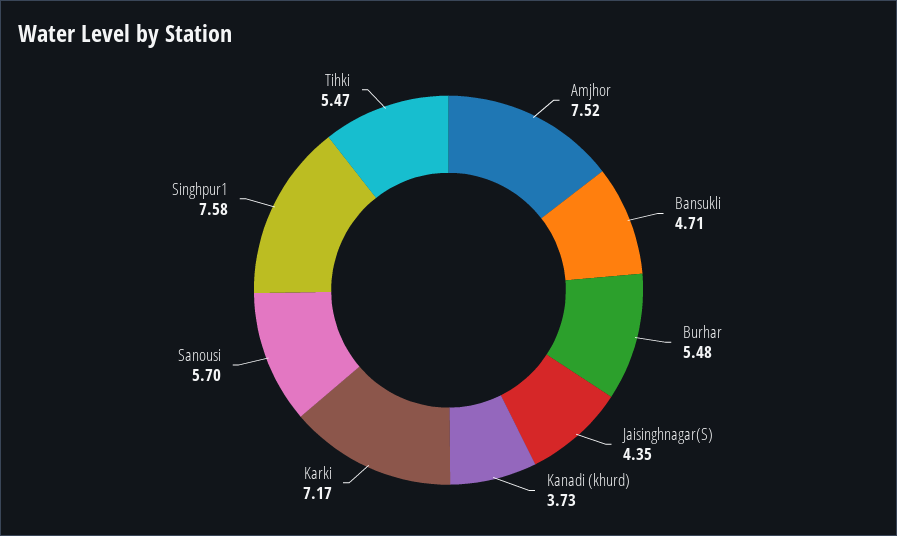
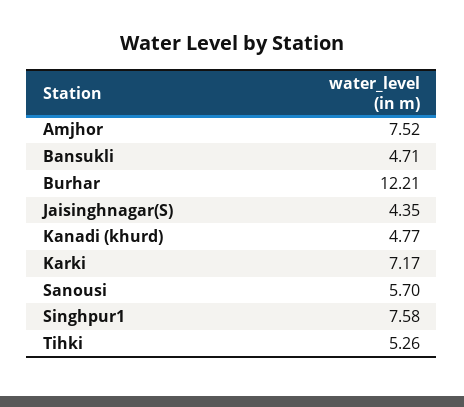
  {
    "Amjhor": 7.52,
    "Bansukli": 4.71,
-   "Burhar": 5.48,
+   "Burhar": 12.21,
    "Jaisinghnagar(S)": 4.35,
-   "Kanadi (khurd)": 3.73,
+   "Kanadi (khurd)": 4.77,
    "Karki": 7.17,
    "Sanousi": 5.7,
    "Singhpur1": 7.58,
-   "Tihki": 5.47
+   "Tihki": 5.26
  }

